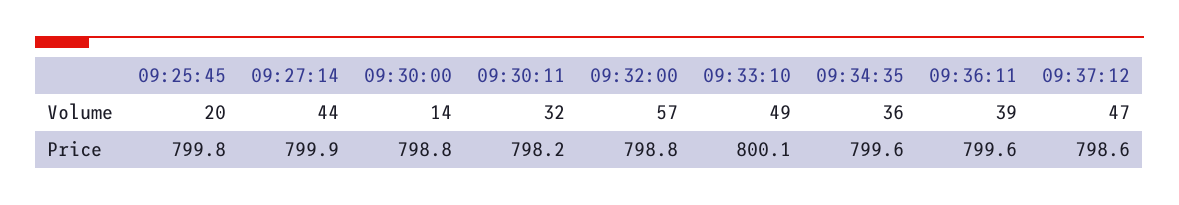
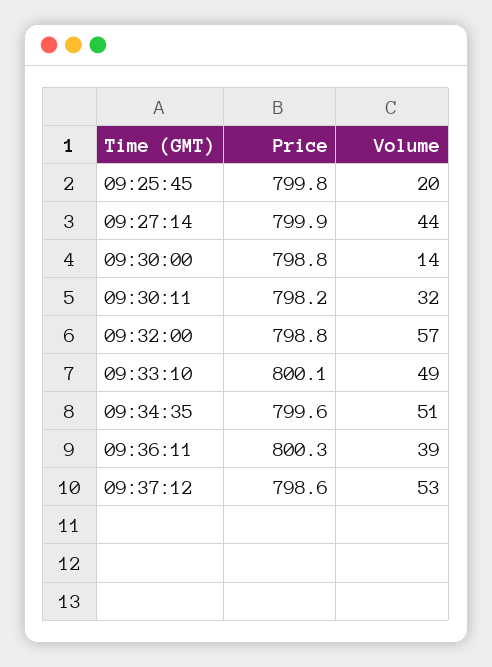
  {
    "09:25:45": {
      "Volume": 20,
      "Price": 799.8
    },
    "09:27:14": {
      "Volume": 44,
      "Price": 799.9
    },
    "09:30:00": {
      "Volume": 14,
      "Price": 798.8
    },
    "09:30:11": {
      "Volume": 32,
      "Price": 798.2
    },
    "09:32:00": {
      "Volume": 57,
      "Price": 798.8
    },
    "09:33:10": {
      "Volume": 49,
      "Price": 800.1
    },
    "09:34:35": {
-     "Volume": 36,
+     "Volume": 51,
      "Price": 799.6
    },
    "09:36:11": {
      "Volume": 39,
-     "Price": 799.6
+     "Price": 800.3
    },
    "09:37:12": {
-     "Volume": 47,
+     "Volume": 53,
      "Price": 798.6
    }
  }

